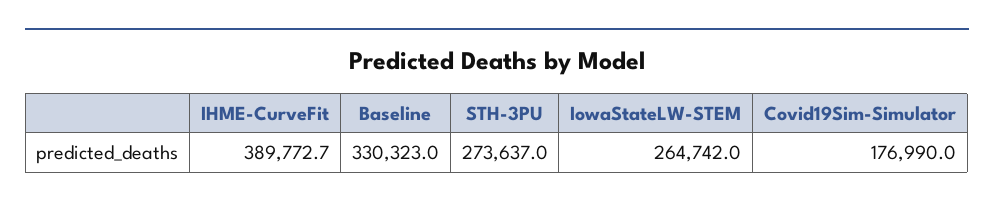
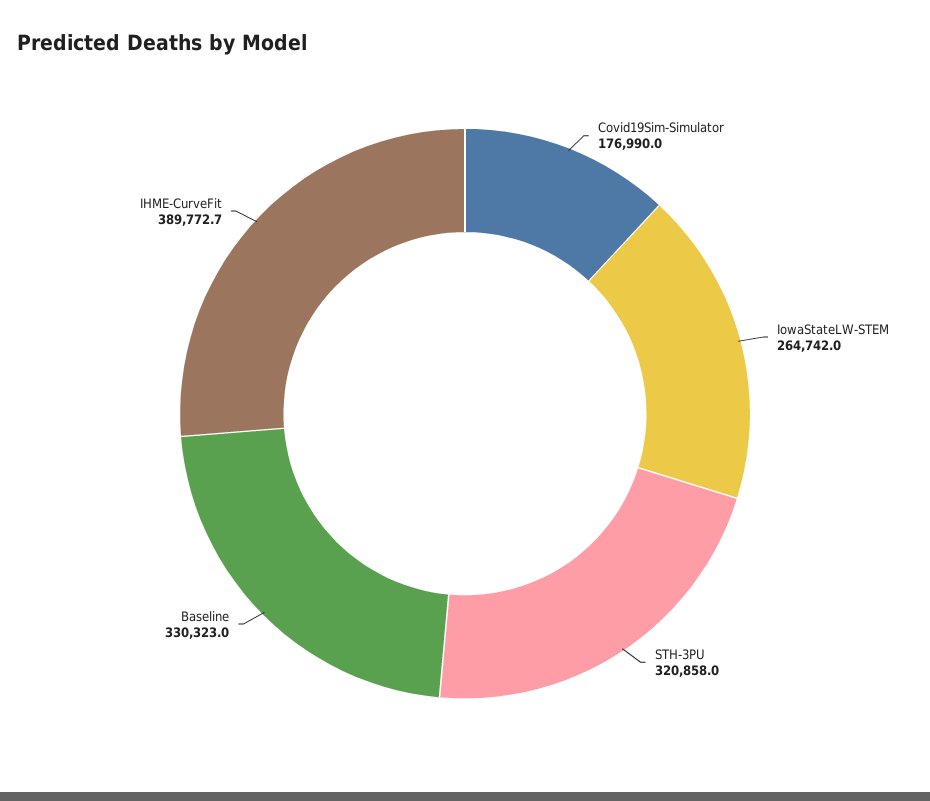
  {
    "IHME-CurveFit": 389772.7,
    "Baseline": 330323,
-   "STH-3PU": 273637,
+   "STH-3PU": 320858,
    "IowaStateLW-STEM": 264742,
    "Covid19Sim-Simulator": 176990
  }

